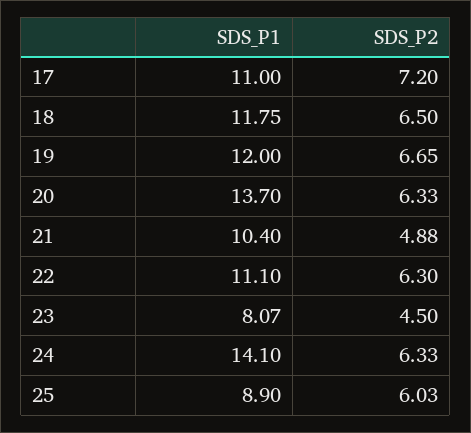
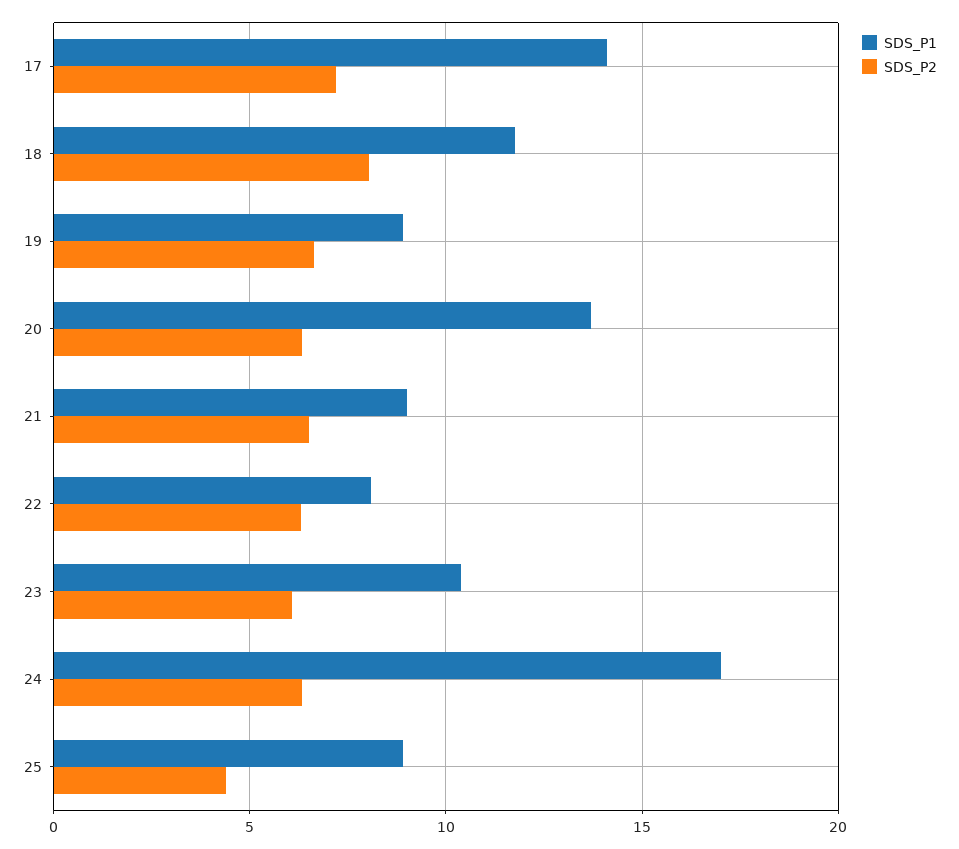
  {
    "SDS_P1": {
-     "17": 11,
+     "17": 14,
      "18": 11.75,
-     "19": 12,
+     "19": 9,
      "20": 13.7,
-     "21": 10.4,
+     "21": 9,
-     "22": 11.1,
+     "22": 8,
-     "23": 8.07,
+     "23": 10.5,
-     "24": 14.1,
+     "24": 17,
      "25": 8.9
    },
    "SDS_P2": {
      "17": 7.2,
-     "18": 6.5,
+     "18": 8,
      "19": 6.65,
      "20": 6.33,
-     "21": 4.88,
+     "21": 6.5,
      "22": 6.3,
-     "23": 4.5,
+     "23": 6,
      "24": 6.33,
-     "25": 6.03
+     "25": 4.5
    }
  }

